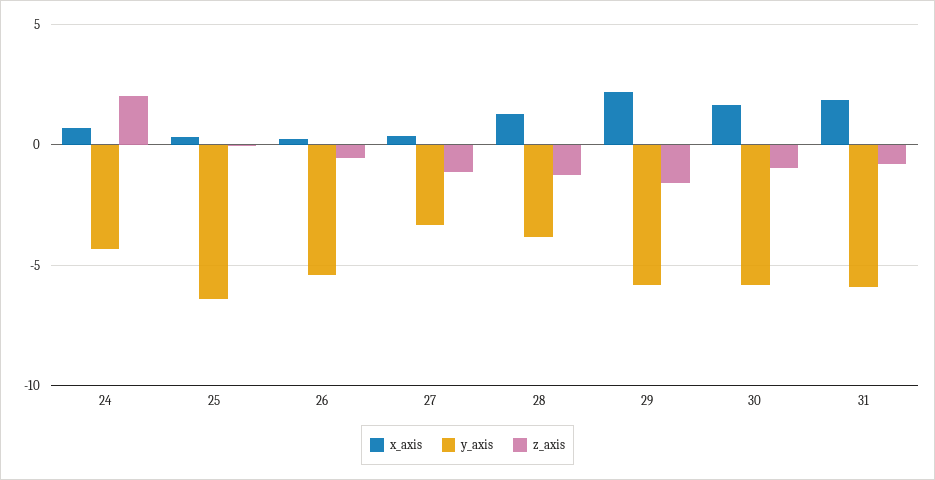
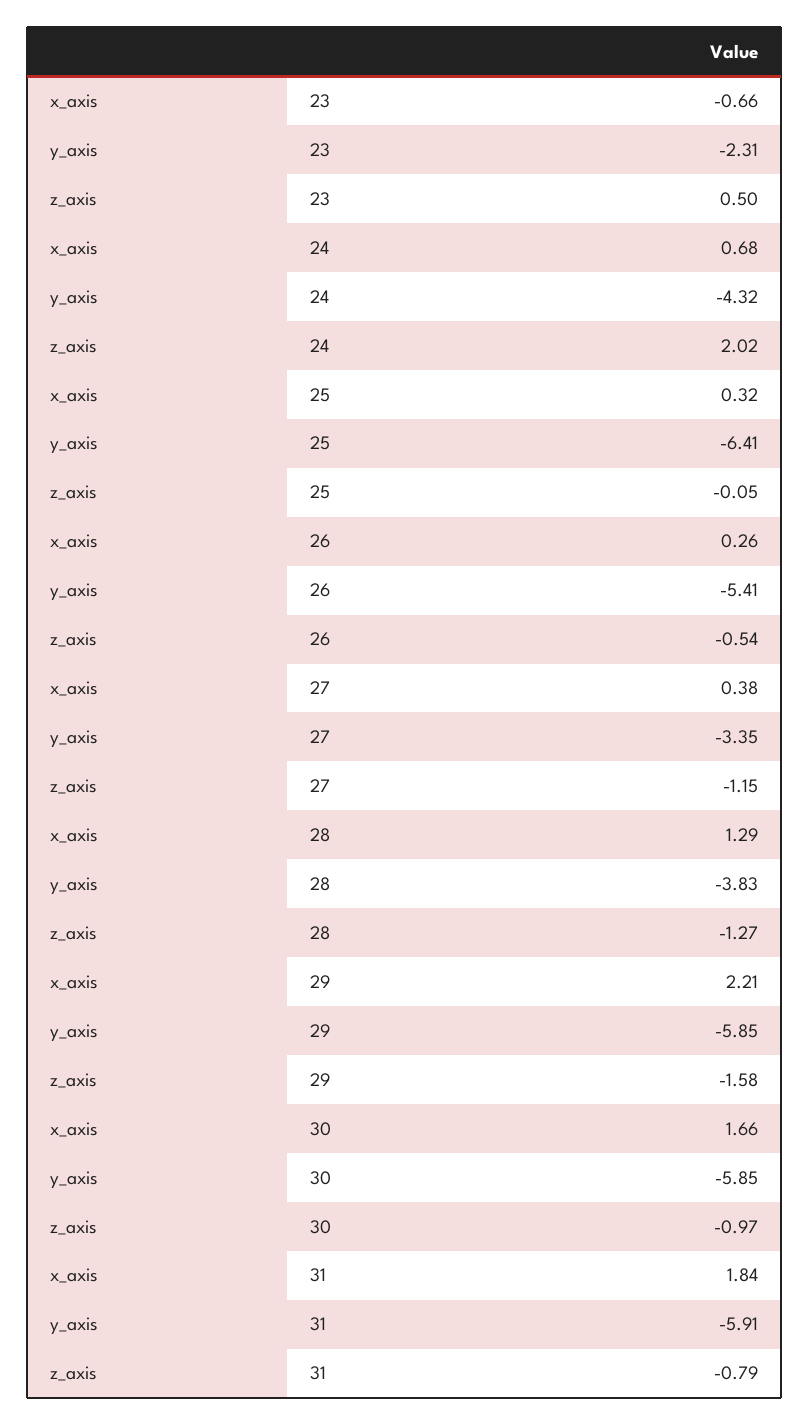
  {
    "x_axis": {
      "24": 0.68,
      "25": 0.32,
      "26": 0.26,
      "27": 0.38,
      "28": 1.29,
      "29": 2.21,
      "30": 1.66,
-     "31": 1.84
+     "31": 1.84,
+     "23": -0.66
    },
    "y_axis": {
      "24": -4.32,
      "25": -6.41,
      "26": -5.41,
      "27": -3.35,
      "28": -3.83,
      "29": -5.85,
      "30": -5.85,
-     "31": -5.91
+     "31": -5.91,
+     "23": -2.31
    },
    "z_axis": {
      "24": 2.02,
      "25": -0.05,
      "26": -0.54,
      "27": -1.15,
      "28": -1.27,
      "29": -1.58,
      "30": -0.97,
-     "31": -0.79
+     "31": -0.79,
+     "23": 0.5
    }
  }

